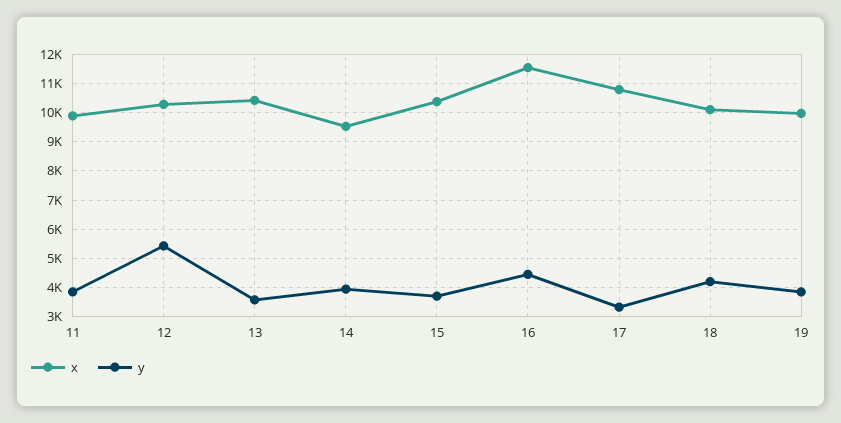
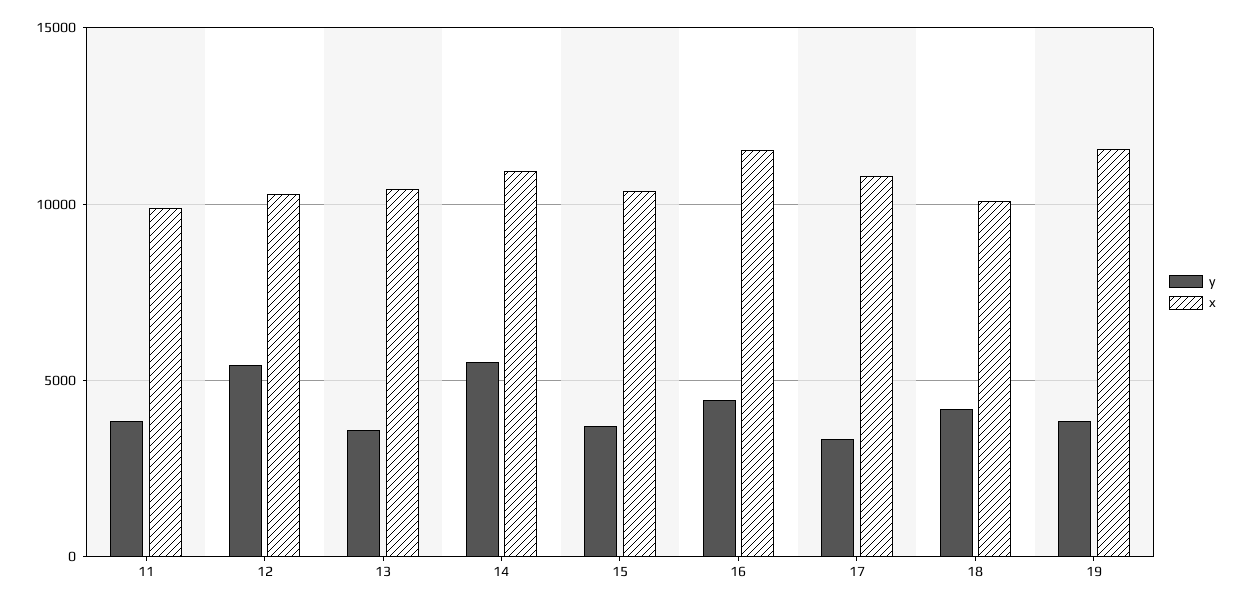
  {
    "x": {
      "11": 10000,
      "12": 10250,
      "13": 10500,
-     "14": 9500,
+     "14": 11000,
      "15": 10250,
      "16": 11500,
      "17": 10750,
      "18": 10000,
-     "19": 10000
+     "19": 11500
    },
    "y": {
      "11": 3750,
      "12": 5500,
      "13": 3500,
-     "14": 4000,
+     "14": 5500,
      "15": 3750,
      "16": 4500,
      "17": 3250,
      "18": 4250,
      "19": 3750
    }
  }

